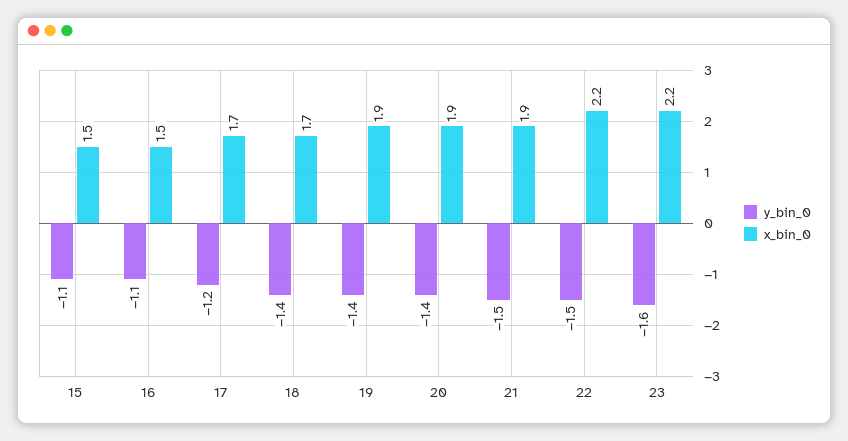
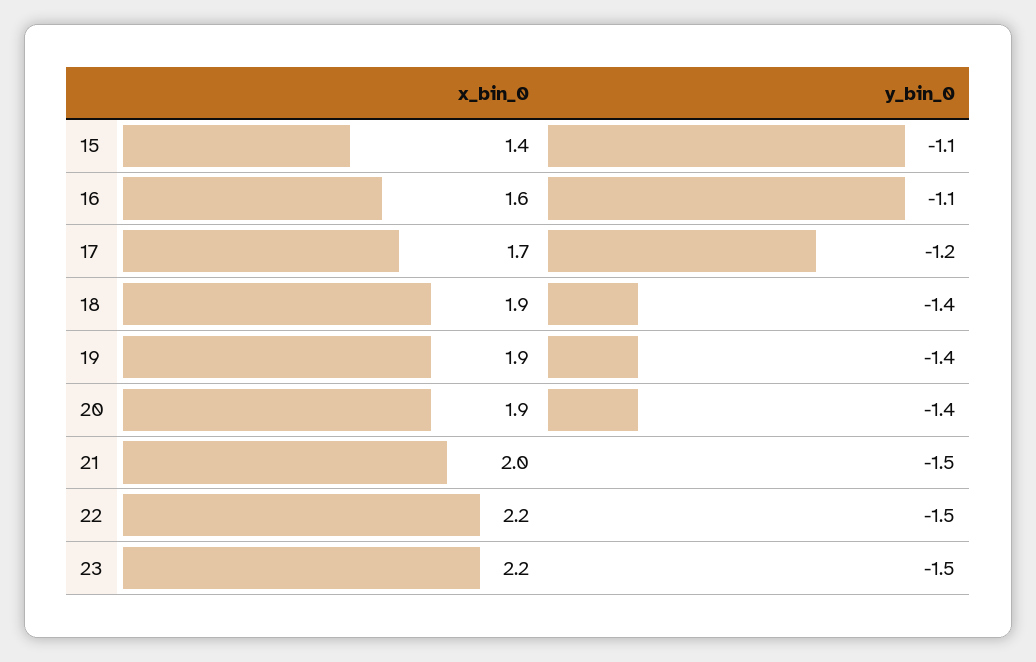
  {
    "y_bin_0": {
      "15": -1.1,
      "16": -1.1,
      "17": -1.2,
      "18": -1.4,
      "19": -1.4,
      "20": -1.4,
      "21": -1.5,
      "22": -1.5,
-     "23": -1.6
+     "23": -1.5
    },
    "x_bin_0": {
-     "15": 1.5,
+     "15": 1.4,
-     "16": 1.5,
+     "16": 1.6,
      "17": 1.7,
-     "18": 1.7,
+     "18": 1.9,
      "19": 1.9,
      "20": 1.9,
-     "21": 1.9,
+     "21": 2,
      "22": 2.2,
      "23": 2.2
    }
  }

